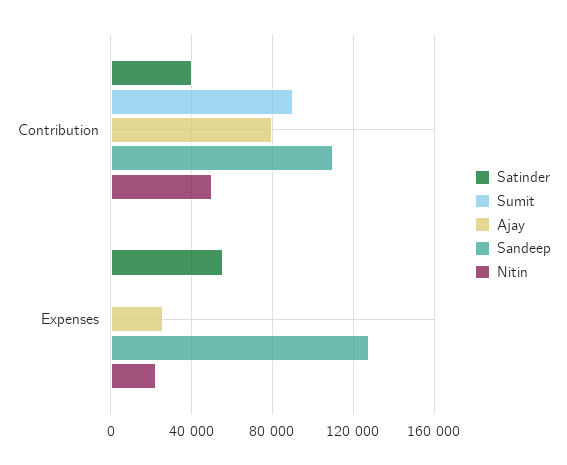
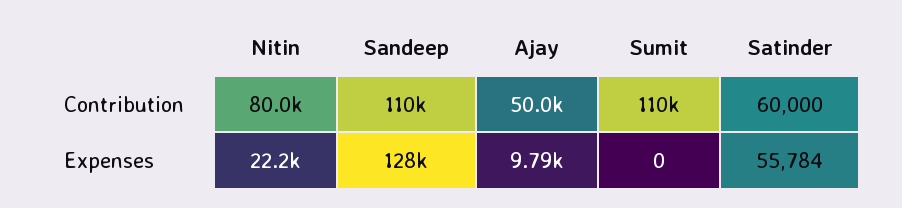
  {
    "Satinder": {
-     "Contribution": 40000,
+     "Contribution": 60000,
      "Expenses": 55784
    },
    "Sumit": {
-     "Contribution": 90000,
+     "Contribution": 110000,
      "Expenses": 0
    },
    "Ajay": {
-     "Contribution": 80000,
+     "Contribution": 50000,
-     "Expenses": 25000
+     "Expenses": 9790
    },
    "Sandeep": {
      "Contribution": 110000,
      "Expenses": 128000
    },
    "Nitin": {
-     "Contribution": 50000,
+     "Contribution": 80000,
      "Expenses": 22200
    }
  }

